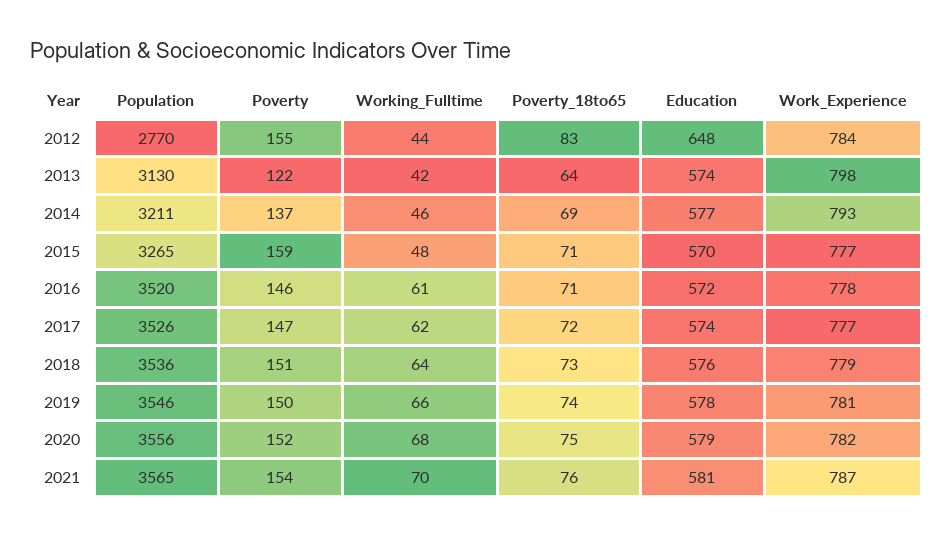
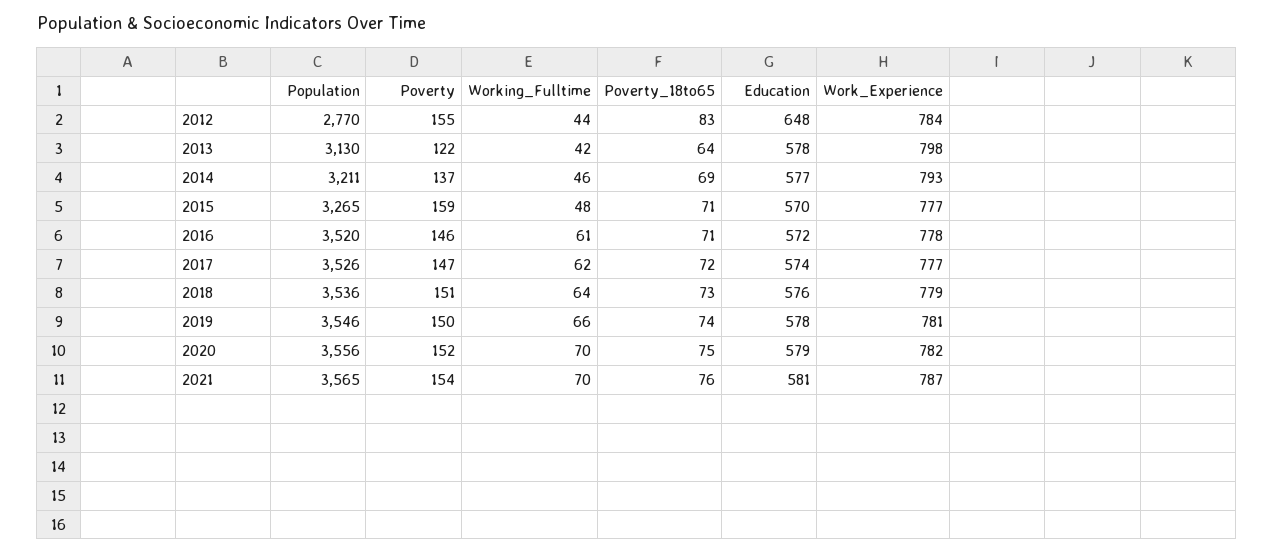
  {
    "Population": {
      "2012": 2770,
      "2013": 3130,
      "2014": 3211,
      "2015": 3265,
      "2016": 3520,
      "2017": 3526,
      "2018": 3536,
      "2019": 3546,
      "2020": 3556,
      "2021": 3565
    },
    "Poverty": {
      "2012": 155,
      "2013": 122,
      "2014": 137,
      "2015": 159,
      "2016": 146,
      "2017": 147,
      "2018": 151,
      "2019": 150,
      "2020": 152,
      "2021": 154
    },
    "Working_Fulltime": {
      "2012": 44,
      "2013": 42,
      "2014": 46,
      "2015": 48,
      "2016": 61,
      "2017": 62,
      "2018": 64,
      "2019": 66,
-     "2020": 68,
+     "2020": 70,
      "2021": 70
    },
    "Poverty_18to65": {
      "2012": 83,
      "2013": 64,
      "2014": 69,
      "2015": 71,
      "2016": 71,
      "2017": 72,
      "2018": 73,
      "2019": 74,
      "2020": 75,
      "2021": 76
    },
    "Education": {
      "2012": 648,
-     "2013": 574,
+     "2013": 578,
      "2014": 577,
      "2015": 570,
      "2016": 572,
      "2017": 574,
      "2018": 576,
      "2019": 578,
      "2020": 579,
      "2021": 581
    },
    "Work_Experience": {
      "2012": 784,
      "2013": 798,
      "2014": 793,
      "2015": 777,
      "2016": 778,
      "2017": 777,
      "2018": 779,
      "2019": 781,
      "2020": 782,
      "2021": 787
    }
  }

